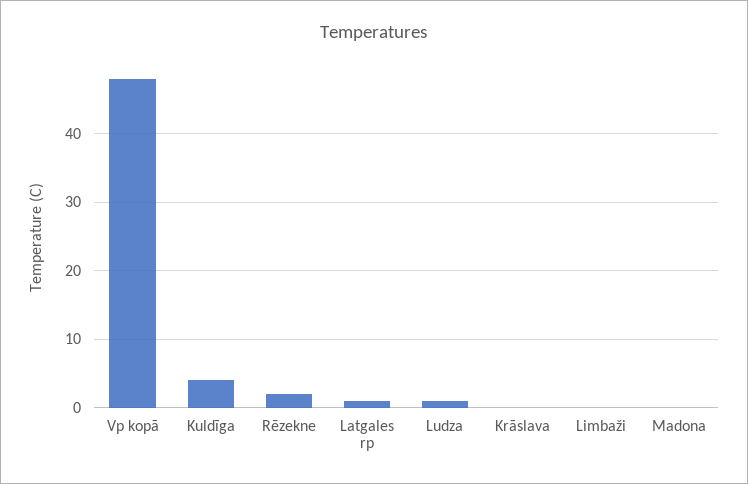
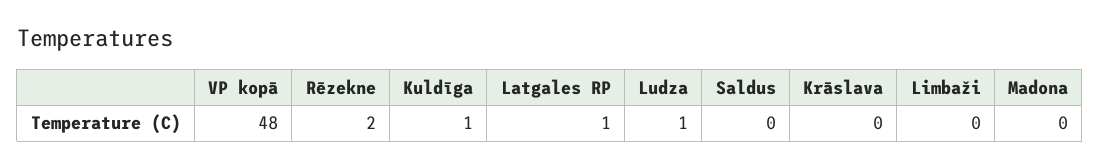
  {
    "Vp kopā": 48,
-   "Kuldīga": 4,
+   "Kuldīga": 1,
    "Rēzekne": 2,
    "Latgales rp": 1,
    "Ludza": 1,
    "Krāslava": 0,
    "Limbaži": 0,
-   "Madona": 0
+   "Madona": 0,
+   "Saldus": 0
  }

